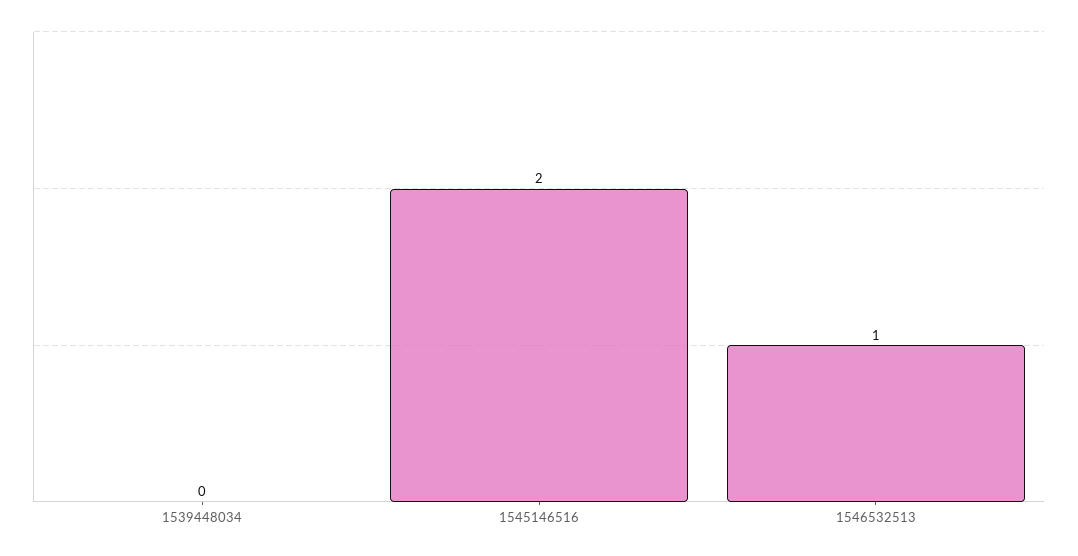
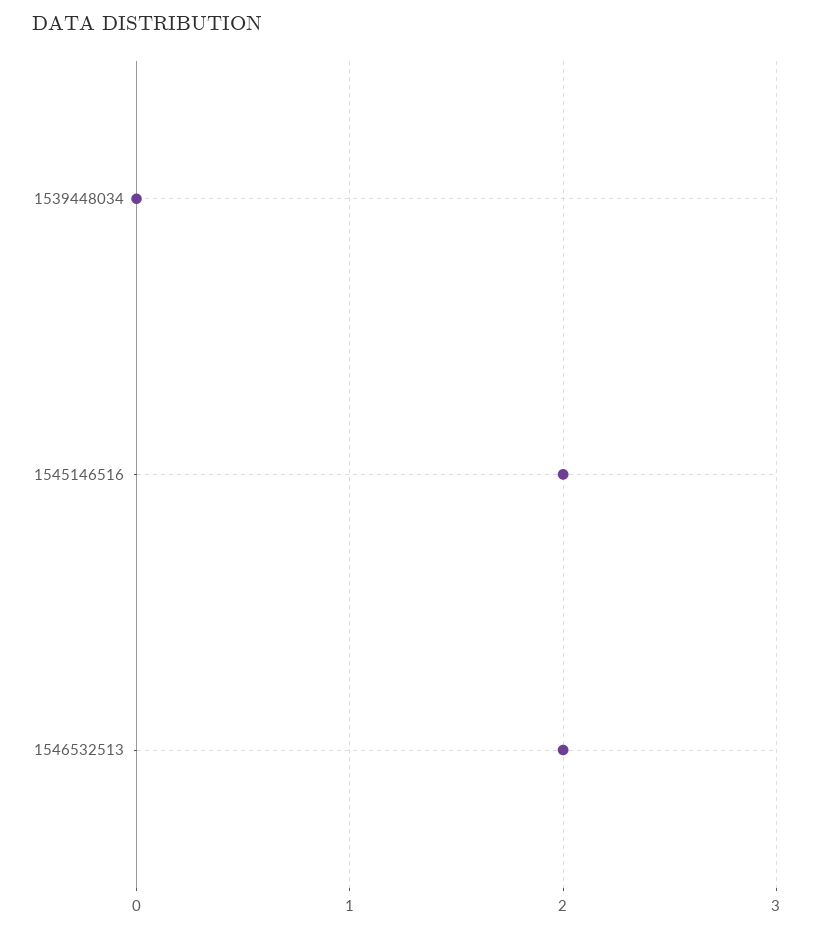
  {
    "1539448034": 0,
    "1545146516": 2,
-   "1546532513": 1
+   "1546532513": 2
  }

